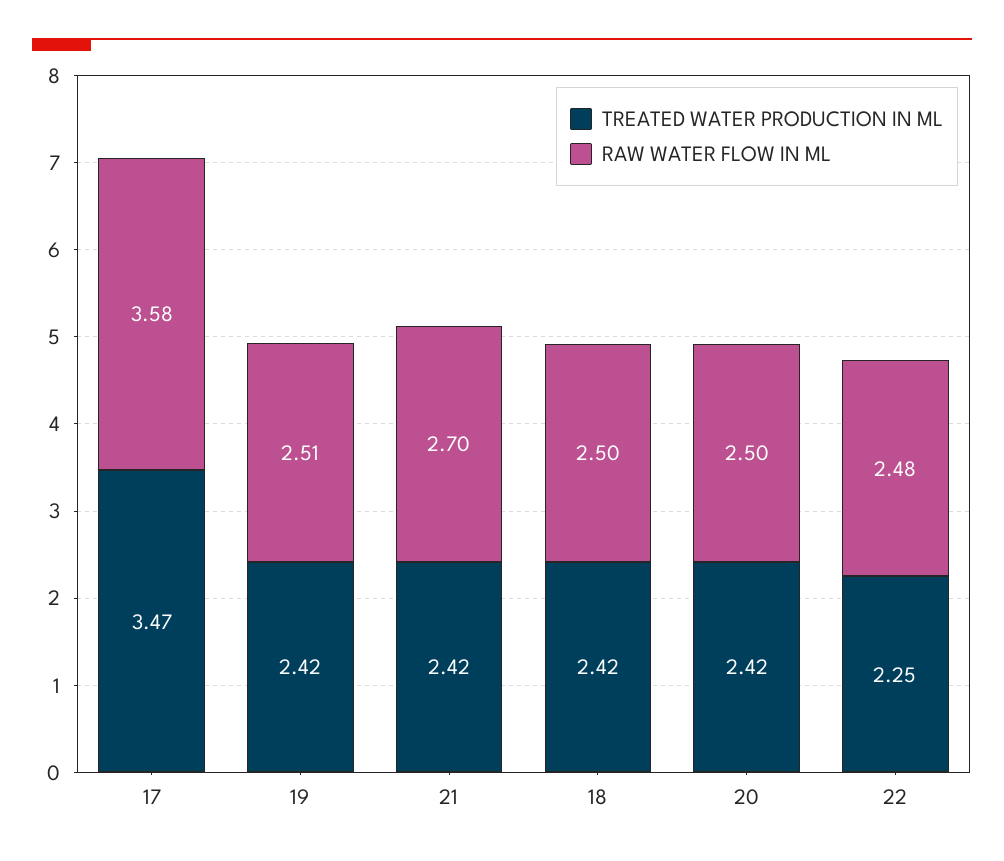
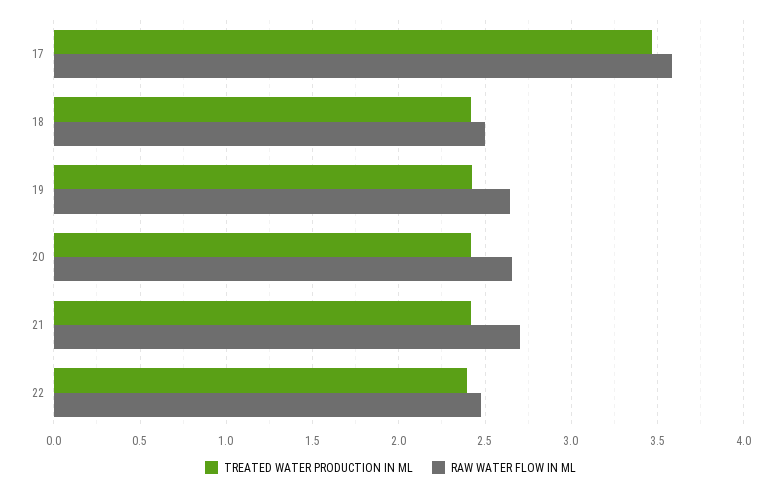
  {
    "TREATED WATER PRODUCTION IN ML": {
      "17": 3.47,
      "19": 2.42,
      "21": 2.42,
      "18": 2.42,
      "20": 2.42,
-     "22": 2.25
+     "22": 2.4
    },
    "RAW WATER FLOW IN ML": {
      "17": 3.58,
-     "19": 2.51,
+     "19": 2.65,
      "21": 2.7,
      "18": 2.5,
-     "20": 2.5,
+     "20": 2.65,
      "22": 2.48
    }
  }

